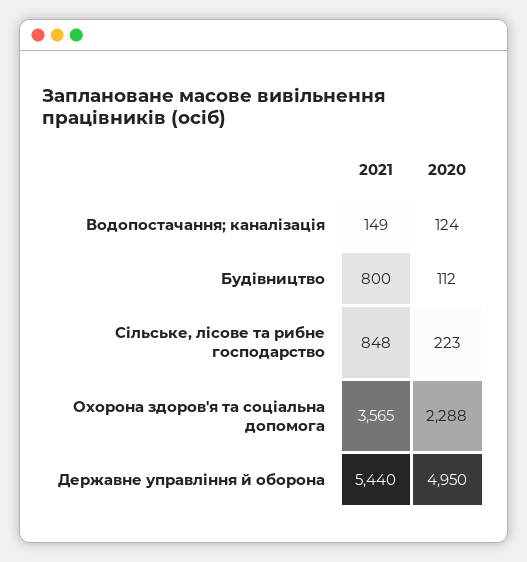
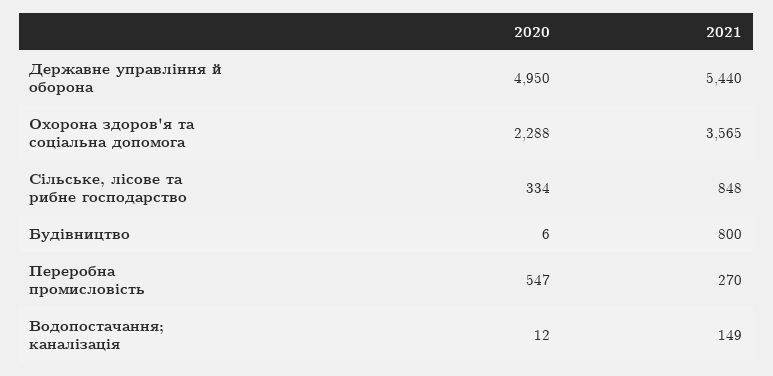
  {
    "2021": {
      "Водопостачання; каналізація": 149,
      "Будівництво": 800,
      "Сільське, лісове та рибне господарство": 848,
      "Охорона здоров'я та соціальна допомога": 3565,
-     "Державне управління й оборона": 5440
+     "Державне управління й оборона": 5440,
+     "Переробна промисловість": 270
    },
    "2020": {
-     "Водопостачання; каналізація": 124,
+     "Водопостачання; каналізація": 12,
-     "Будівництво": 112,
+     "Будівництво": 6,
-     "Сільське, лісове та рибне господарство": 223,
+     "Сільське, лісове та рибне господарство": 334,
      "Охорона здоров'я та соціальна допомога": 2288,
-     "Державне управління й оборона": 4950
+     "Державне управління й оборона": 4950,
+     "Переробна промисловість": 547
    }
  }

